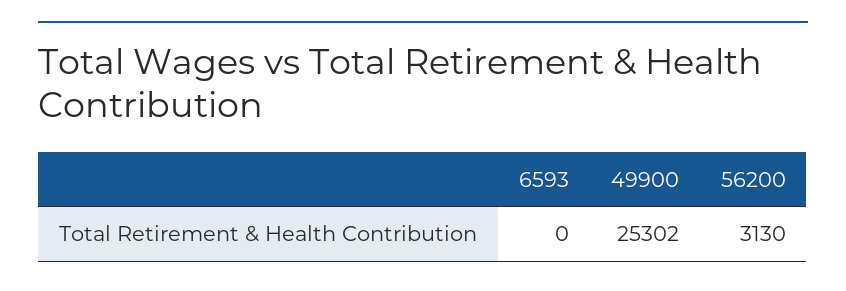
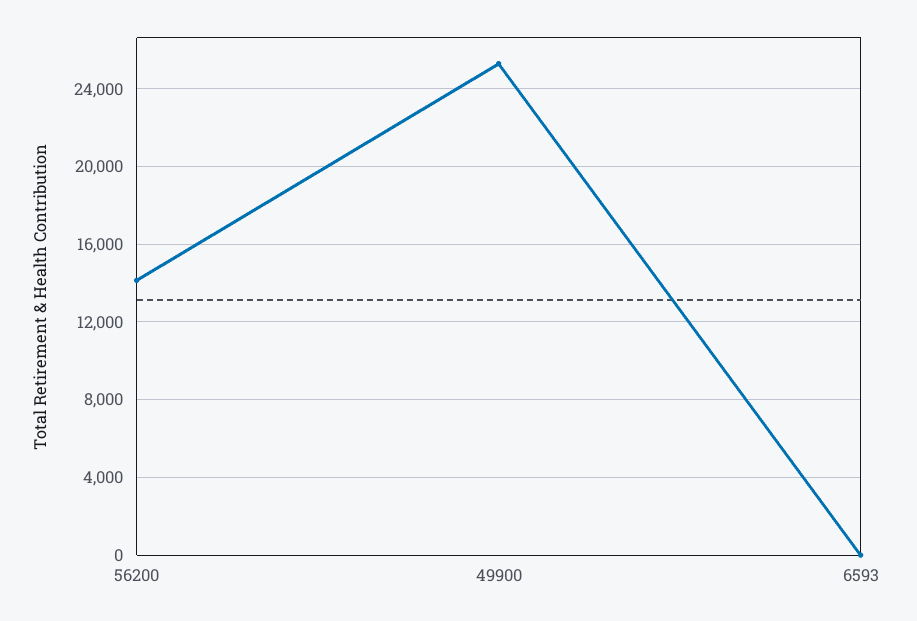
  {
    "6593": 0,
    "49900": 25302,
-   "56200": 3130
+   "56200": 14000
  }

